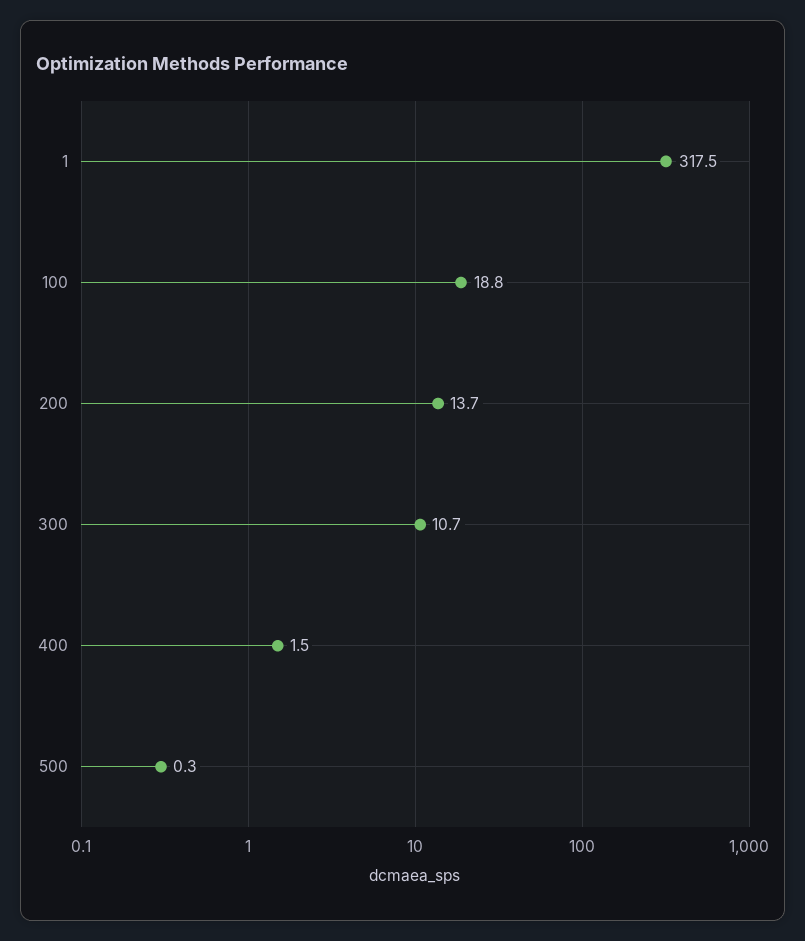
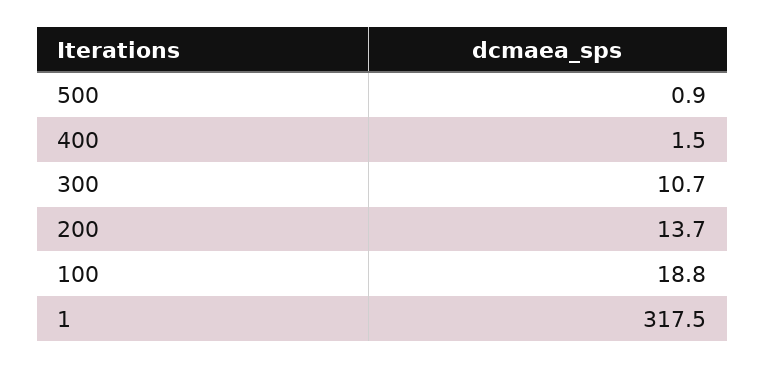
  {
    "1": 317.5,
    "100": 18.8,
    "200": 13.7,
    "300": 10.7,
    "400": 1.5,
-   "500": 0.3
+   "500": 0.9
  }

